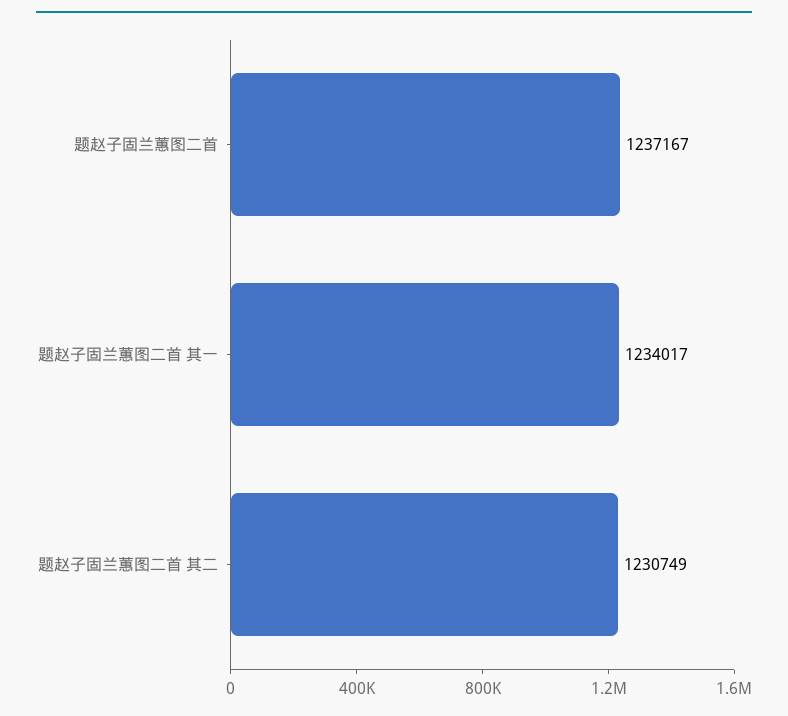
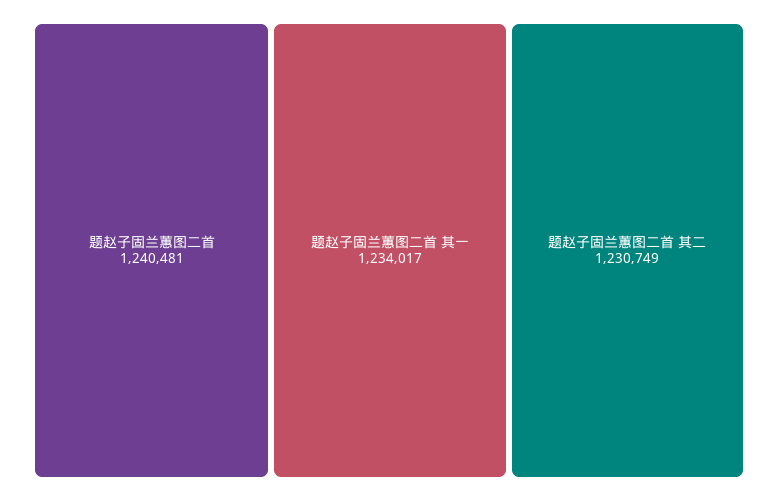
  {
-   "题赵子固兰蕙图二首": 1237167,
+   "题赵子固兰蕙图二首": 1240481,
    "题赵子固兰蕙图二首 其一": 1234017,
    "题赵子固兰蕙图二首 其二": 1230749
  }

